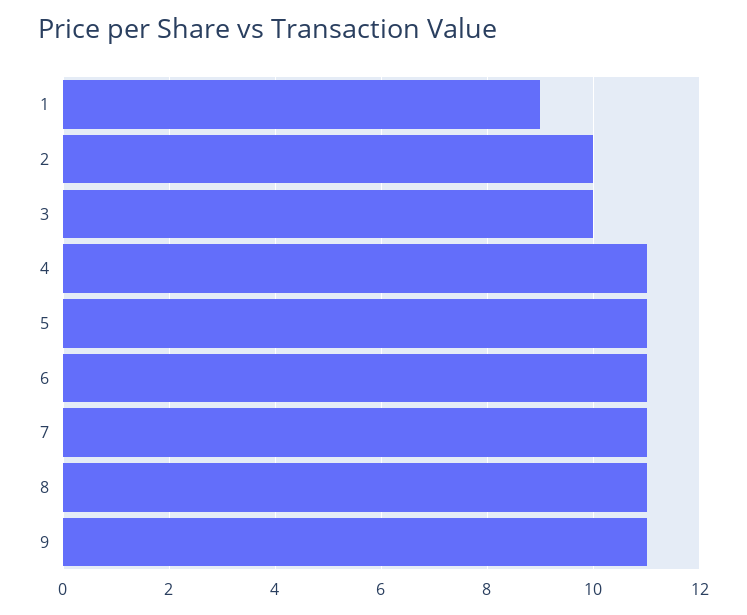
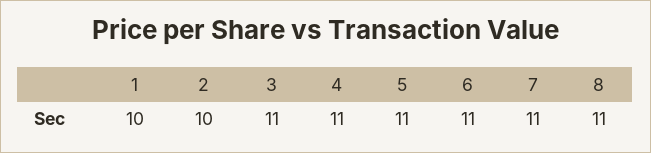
  {
-   "1": 9,
+   "1": 10,
    "2": 10,
-   "3": 10,
+   "3": 11,
    "4": 11,
    "5": 11,
    "6": 11,
    "7": 11,
-   "8": 11,
+   "8": 11
-   "9": 11
  }

